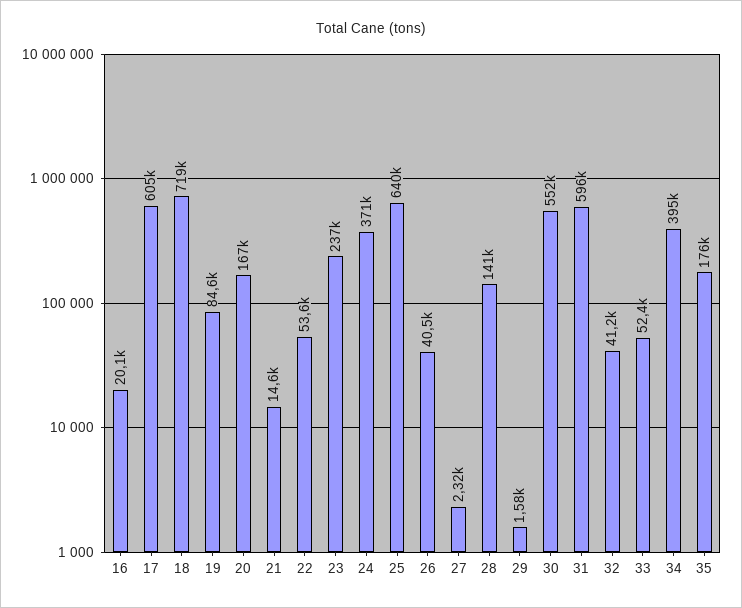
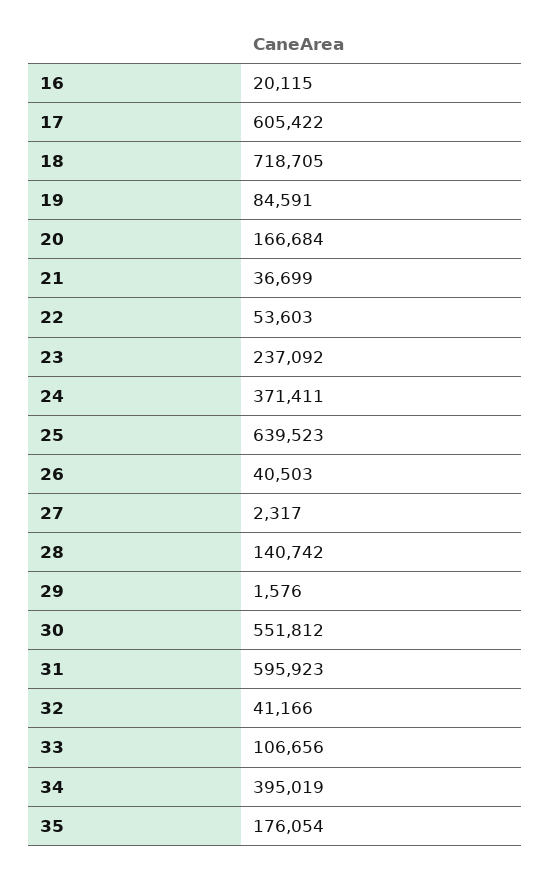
  {
    "16": 20115,
    "17": 605422,
    "18": 718705,
    "19": 84591,
    "20": 166684,
-   "21": 14600,
+   "21": 36699,
    "22": 53603,
    "23": 237092,
    "24": 371411,
    "25": 639523,
    "26": 40503,
    "27": 2317,
    "28": 140742,
    "29": 1576,
    "30": 551812,
    "31": 595923,
    "32": 41166,
-   "33": 52400,
+   "33": 106656,
    "34": 395019,
    "35": 176054
  }

